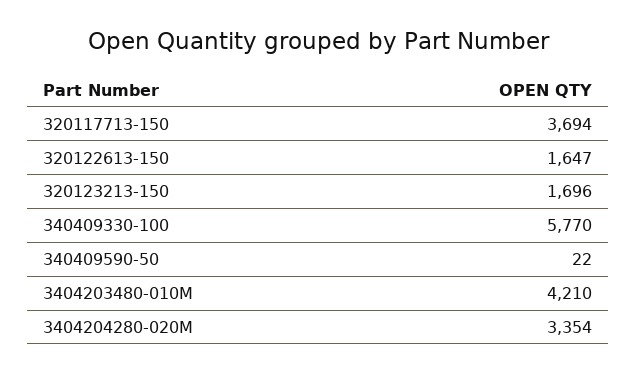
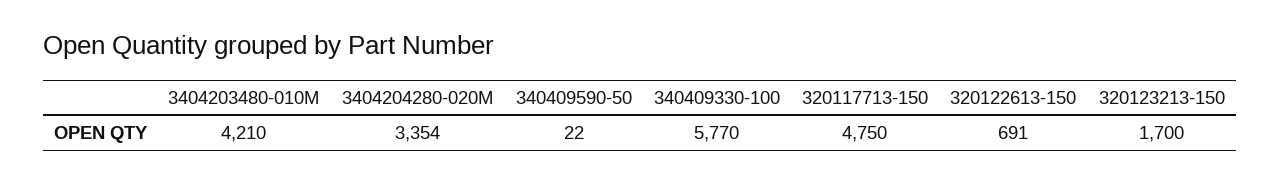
  {
-   "320117713-150": 3694,
+   "320117713-150": 4750,
-   "320122613-150": 1647,
+   "320122613-150": 691,
-   "320123213-150": 1696,
+   "320123213-150": 1700,
    "340409330-100": 5770,
    "340409590-50": 22,
    "3404203480-010M": 4210,
    "3404204280-020M": 3354
  }

